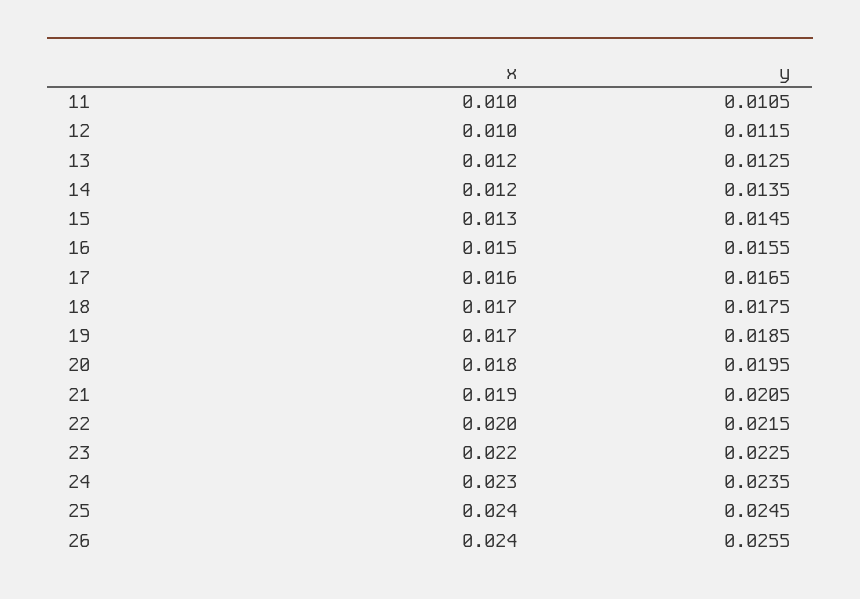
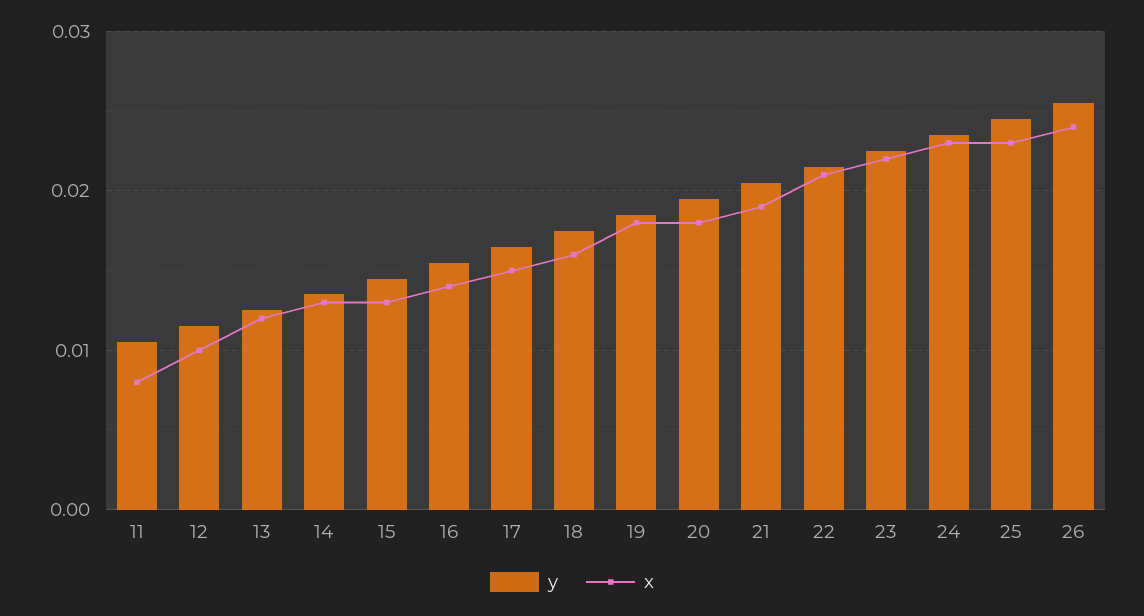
  {
    "x": {
-     "11": 0.01,
+     "11": 0.008,
      "12": 0.01,
      "13": 0.012,
-     "14": 0.012,
+     "14": 0.013,
      "15": 0.013,
-     "16": 0.015,
+     "16": 0.014,
-     "17": 0.016,
+     "17": 0.015,
-     "18": 0.017,
+     "18": 0.016,
-     "19": 0.017,
+     "19": 0.018,
      "20": 0.018,
      "21": 0.019,
-     "22": 0.02,
+     "22": 0.021,
      "23": 0.022,
      "24": 0.023,
-     "25": 0.024,
+     "25": 0.023,
      "26": 0.024
    },
    "y": {
      "11": 0.0105,
      "12": 0.0115,
      "13": 0.0125,
      "14": 0.0135,
      "15": 0.0145,
      "16": 0.0155,
      "17": 0.0165,
      "18": 0.0175,
      "19": 0.0185,
      "20": 0.0195,
      "21": 0.0205,
      "22": 0.0215,
      "23": 0.0225,
      "24": 0.0235,
      "25": 0.0245,
      "26": 0.0255
    }
  }

